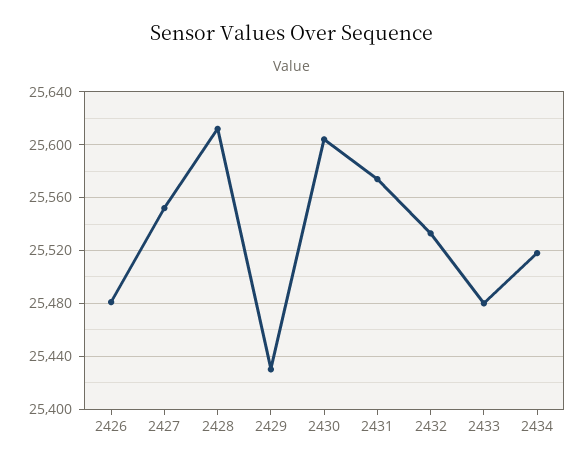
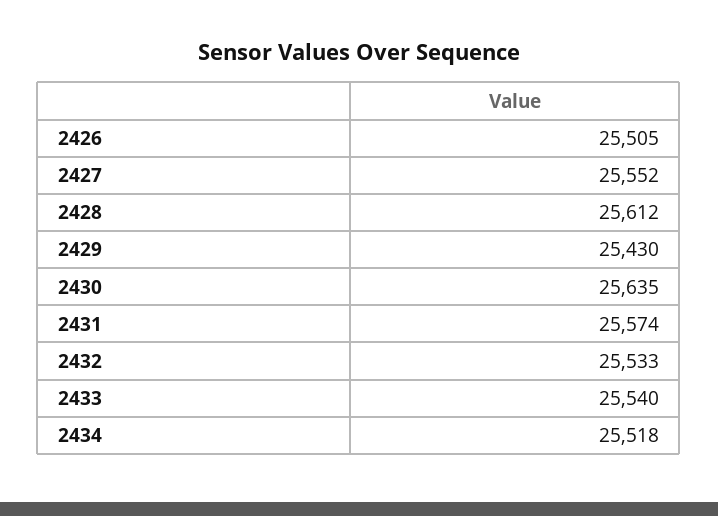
  {
-   "2426": 25480,
+   "2426": 25505,
    "2427": 25552,
    "2428": 25612,
    "2429": 25430,
-   "2430": 25605,
+   "2430": 25635,
    "2431": 25574,
    "2432": 25533,
-   "2433": 25480,
+   "2433": 25540,
    "2434": 25518
  }

